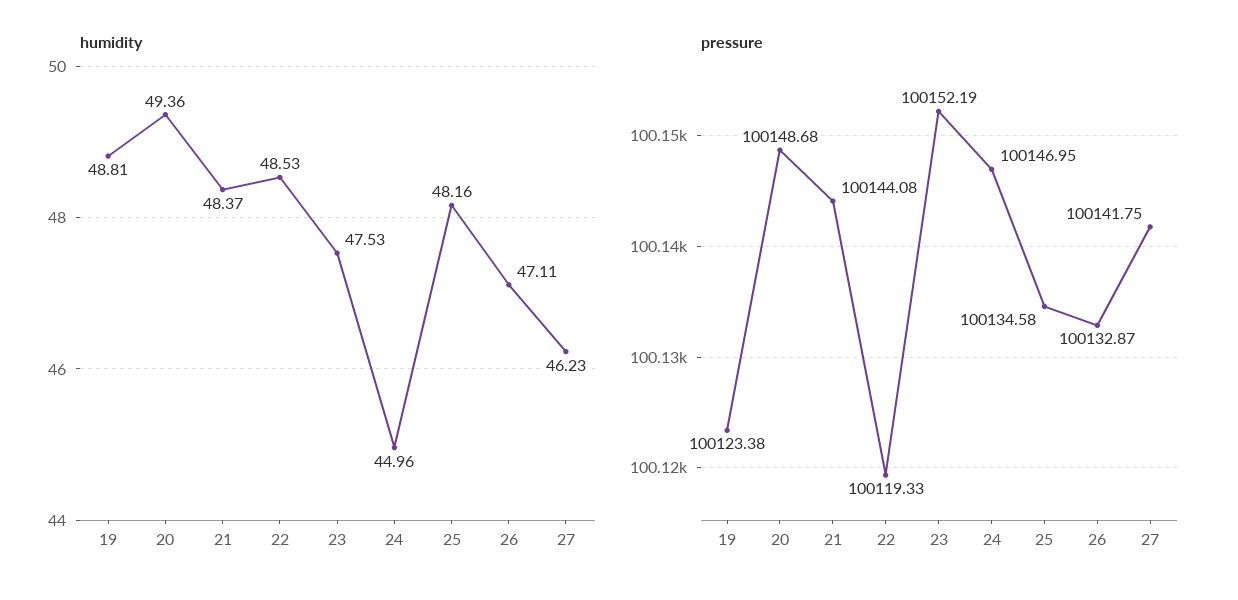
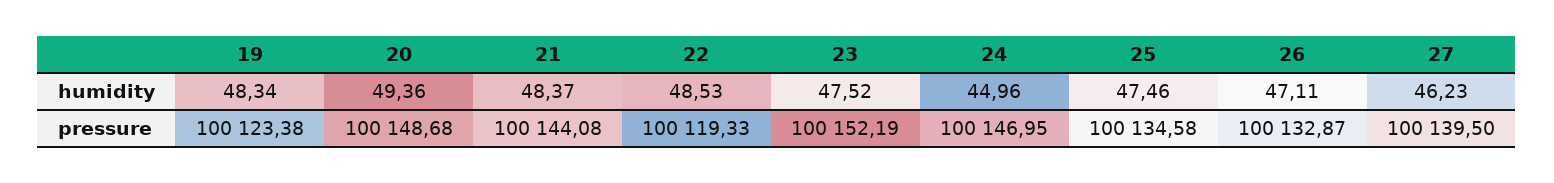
  {
    "humidity": {
-     "19": 48.81,
+     "19": 48.34,
      "20": 49.36,
      "21": 48.37,
      "22": 48.53,
-     "23": 47.53,
+     "23": 47.52,
      "24": 44.96,
-     "25": 48.16,
+     "25": 47.46,
      "26": 47.11,
      "27": 46.23
    },
    "pressure": {
      "19": 100123.38,
      "20": 100148.68,
      "21": 100144.08,
      "22": 100119.33,
      "23": 100152.19,
      "24": 100146.95,
      "25": 100134.58,
      "26": 100132.87,
-     "27": 100141.75
+     "27": 100139.5
    }
  }

